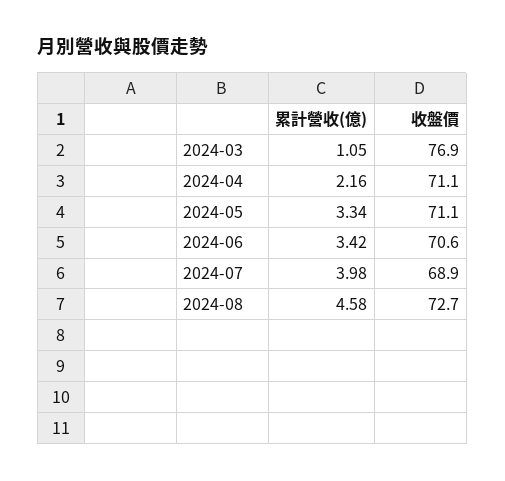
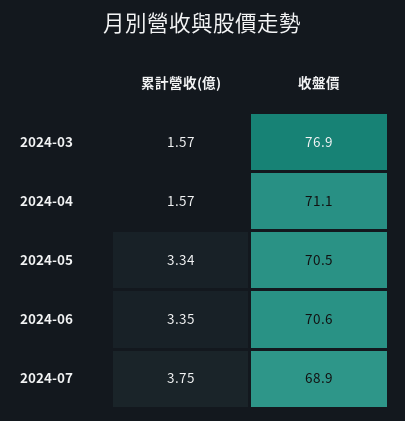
  {
    "累計營收(億)": {
-     "2024-03": 1.05,
+     "2024-03": 1.57,
-     "2024-04": 2.16,
+     "2024-04": 1.57,
      "2024-05": 3.34,
-     "2024-06": 3.42,
+     "2024-06": 3.35,
-     "2024-07": 3.98,
+     "2024-07": 3.75
-     "2024-08": 4.58
    },
    "收盤價": {
      "2024-03": 76.9,
      "2024-04": 71.1,
-     "2024-05": 71.1,
+     "2024-05": 70.5,
      "2024-06": 70.6,
-     "2024-07": 68.9,
+     "2024-07": 68.9
-     "2024-08": 72.7
    }
  }

